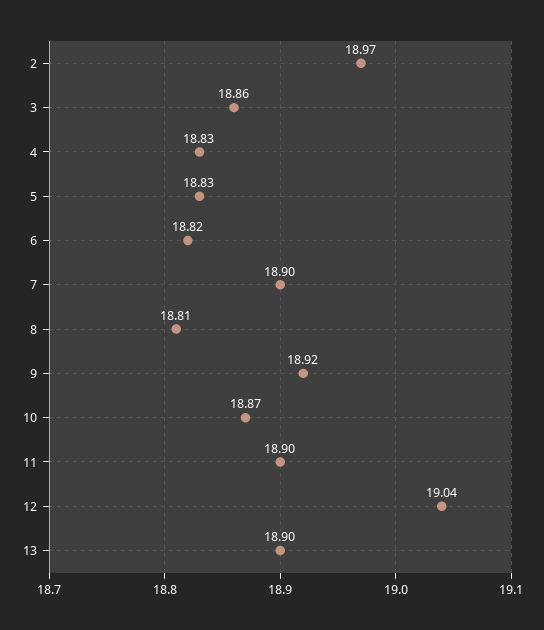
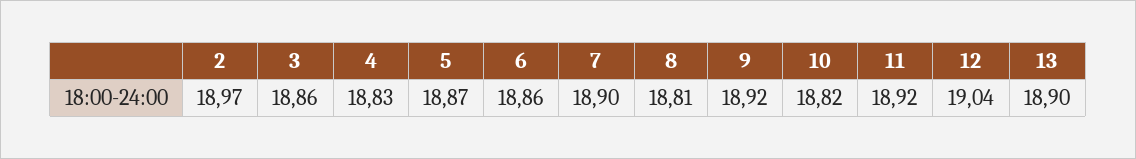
  {
    "2": 18.97,
    "3": 18.86,
    "4": 18.83,
-   "5": 18.83,
+   "5": 18.87,
-   "6": 18.82,
+   "6": 18.86,
    "7": 18.9,
    "8": 18.81,
    "9": 18.92,
-   "10": 18.87,
+   "10": 18.82,
-   "11": 18.9,
+   "11": 18.92,
    "12": 19.04,
    "13": 18.9
  }

